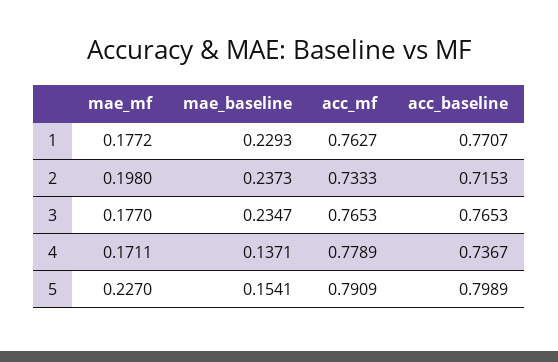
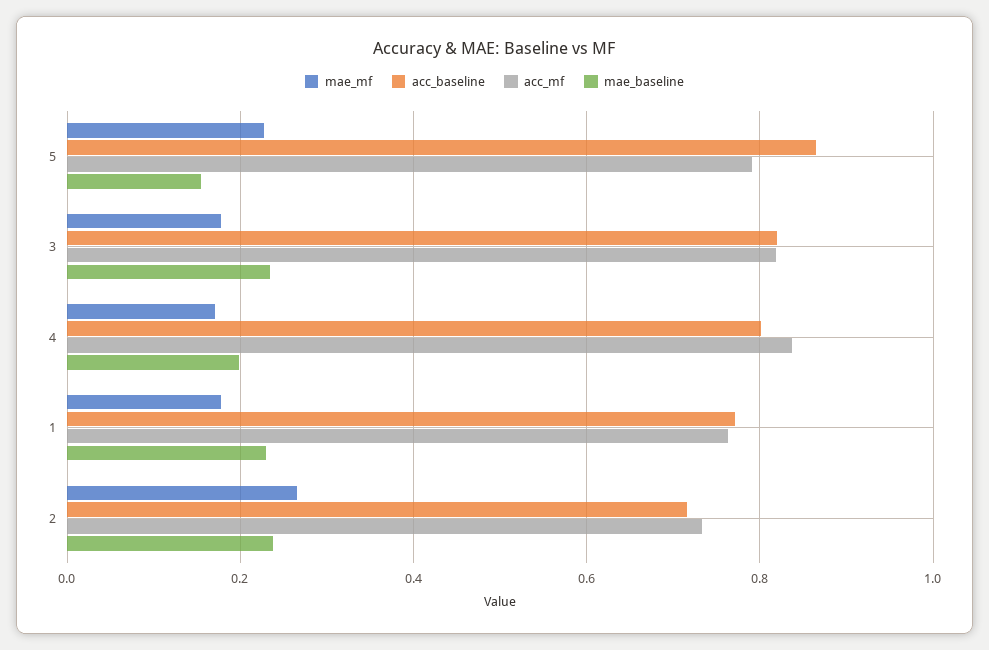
  {
    "mae_mf": {
      "1": 0.1772,
-     "2": 0.198,
+     "2": 0.26,
      "3": 0.177,
      "4": 0.1711,
      "5": 0.227
    },
    "mae_baseline": {
      "1": 0.2293,
      "2": 0.2373,
      "3": 0.2347,
-     "4": 0.1371,
+     "4": 0.2,
      "5": 0.1541
    },
    "acc_mf": {
      "1": 0.7627,
      "2": 0.7333,
-     "3": 0.7653,
+     "3": 0.82,
-     "4": 0.7789,
+     "4": 0.84,
      "5": 0.7909
    },
    "acc_baseline": {
      "1": 0.7707,
      "2": 0.7153,
-     "3": 0.7653,
+     "3": 0.82,
-     "4": 0.7367,
+     "4": 0.8,
-     "5": 0.7989
+     "5": 0.86
    }
  }

